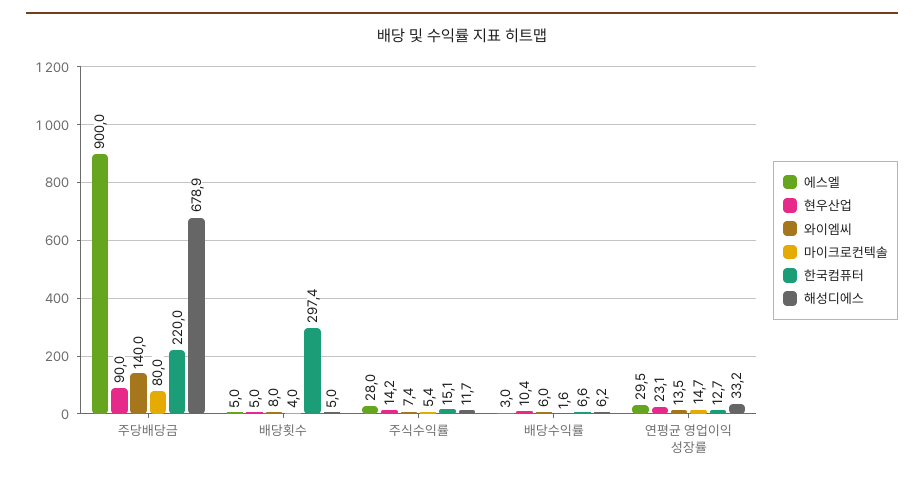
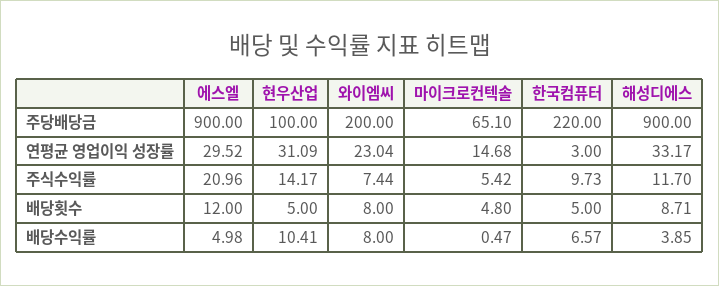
  {
    "에스엘": {
      "주당배당금": 900,
-     "배당횟수": 5,
+     "배당횟수": 12,
-     "주식수익률": 28,
+     "주식수익률": 20.96,
-     "배당수익률": 3,
+     "배당수익률": 4.98,
      "연평균 영업이익 성장률": 29.52
    },
    "현우산업": {
-     "주당배당금": 90,
+     "주당배당금": 100,
      "배당횟수": 5,
      "주식수익률": 14.17,
      "배당수익률": 10.41,
-     "연평균 영업이익 성장률": 23.1
+     "연평균 영업이익 성장률": 31.09
    },
    "와이엠씨": {
-     "주당배당금": 140,
+     "주당배당금": 200,
      "배당횟수": 8,
      "주식수익률": 7.44,
-     "배당수익률": 6,
+     "배당수익률": 8,
-     "연평균 영업이익 성장률": 13.5
+     "연평균 영업이익 성장률": 23.04
    },
    "마이크로컨텍솔": {
-     "주당배당금": 80,
+     "주당배당금": 65.1,
-     "배당횟수": 4,
+     "배당횟수": 4.8,
      "주식수익률": 5.42,
-     "배당수익률": 1.6,
+     "배당수익률": 0.47,
      "연평균 영업이익 성장률": 14.68
    },
    "한국컴퓨터": {
      "주당배당금": 220,
-     "배당횟수": 297.4,
+     "배당횟수": 5,
-     "주식수익률": 15.1,
+     "주식수익률": 9.73,
      "배당수익률": 6.57,
-     "연평균 영업이익 성장률": 12.7
+     "연평균 영업이익 성장률": 3
    },
    "해성디에스": {
-     "주당배당금": 678.9,
+     "주당배당금": 900,
-     "배당횟수": 5,
+     "배당횟수": 8.71,
      "주식수익률": 11.7,
-     "배당수익률": 6.2,
+     "배당수익률": 3.85,
      "연평균 영업이익 성장률": 33.17
    }
  }

